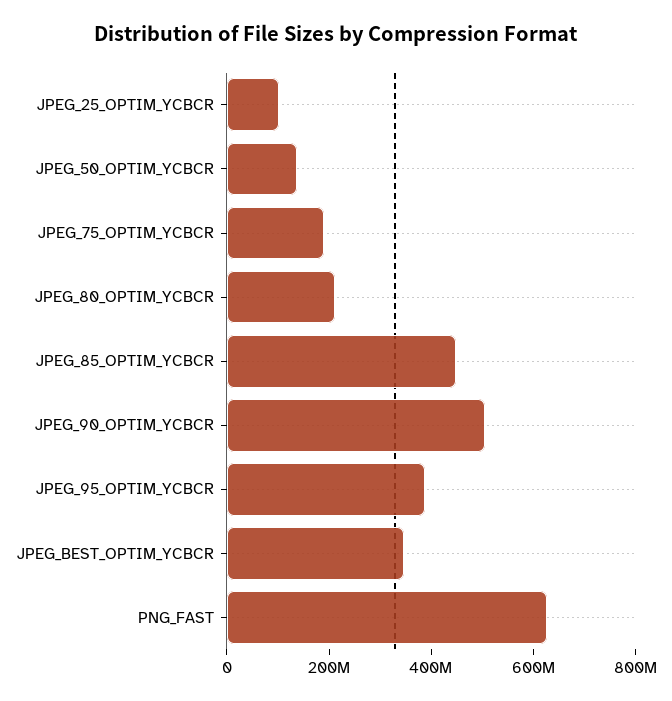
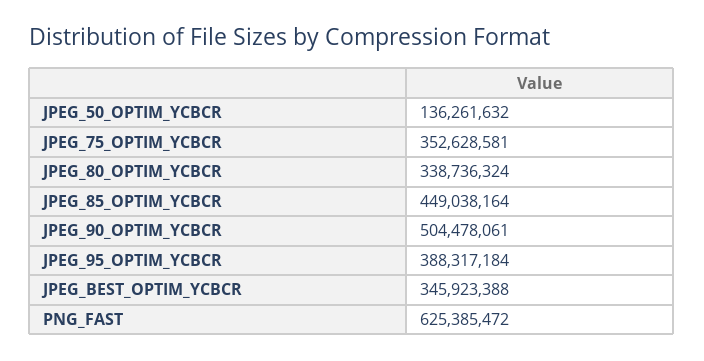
  {
-   "JPEG_25_OPTIM_YCBCR": 100000000,
    "JPEG_50_OPTIM_YCBCR": 136261632,
-   "JPEG_75_OPTIM_YCBCR": 200000000,
+   "JPEG_75_OPTIM_YCBCR": 352628581,
-   "JPEG_80_OPTIM_YCBCR": 200000000,
+   "JPEG_80_OPTIM_YCBCR": 338736324,
    "JPEG_85_OPTIM_YCBCR": 449038164,
    "JPEG_90_OPTIM_YCBCR": 504478061,
    "JPEG_95_OPTIM_YCBCR": 388317184,
    "JPEG_BEST_OPTIM_YCBCR": 345923388,
    "PNG_FAST": 625385472
  }

